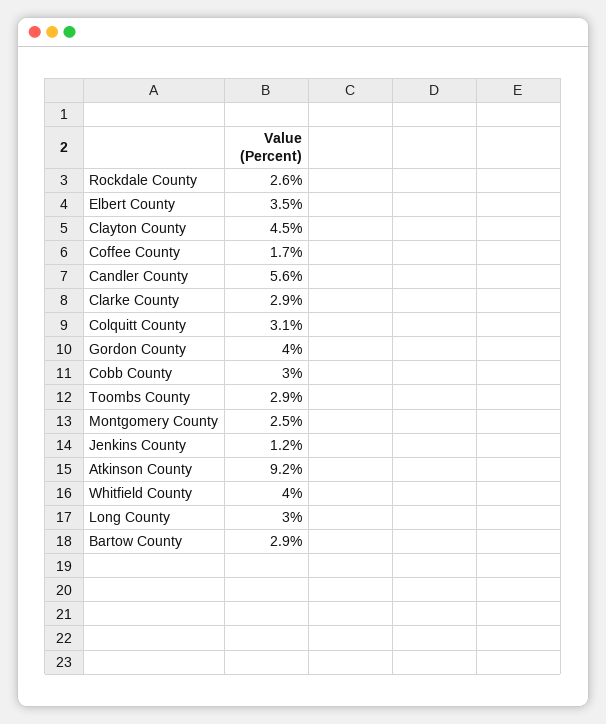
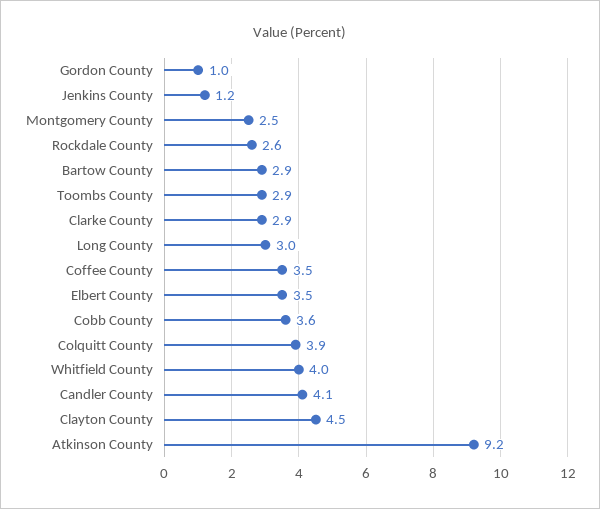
  {
    "Rockdale County": 2.6,
    "Elbert County": 3.5,
    "Clayton County": 4.5,
-   "Coffee County": 1.7,
+   "Coffee County": 3.5,
-   "Candler County": 5.6,
+   "Candler County": 4.1,
    "Clarke County": 2.9,
-   "Colquitt County": 3.1,
+   "Colquitt County": 3.9,
-   "Gordon County": 4,
+   "Gordon County": 1,
-   "Cobb County": 3,
+   "Cobb County": 3.6,
    "Toombs County": 2.9,
    "Montgomery County": 2.5,
    "Jenkins County": 1.2,
    "Atkinson County": 9.2,
    "Whitfield County": 4,
    "Long County": 3,
    "Bartow County": 2.9
  }

